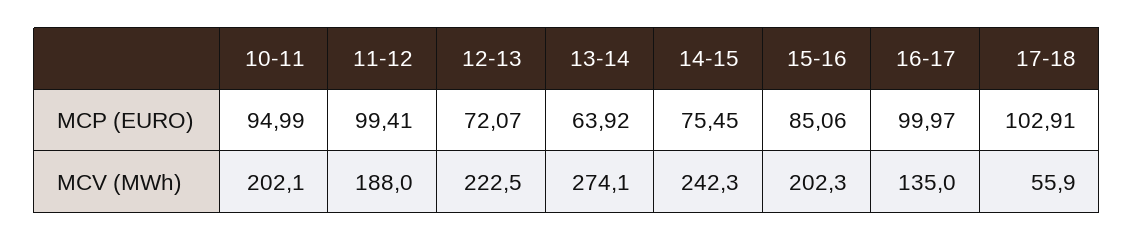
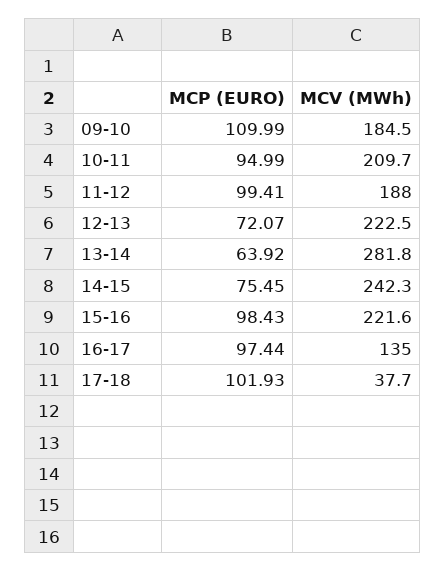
  {
    "10-11": {
      "MCP (EURO)": 94.99,
-     "MCV (MWh)": 202.1
+     "MCV (MWh)": 209.7
    },
    "11-12": {
      "MCP (EURO)": 99.41,
      "MCV (MWh)": 188
    },
    "12-13": {
      "MCP (EURO)": 72.07,
      "MCV (MWh)": 222.5
    },
    "13-14": {
      "MCP (EURO)": 63.92,
-     "MCV (MWh)": 274.1
+     "MCV (MWh)": 281.8
    },
    "14-15": {
      "MCP (EURO)": 75.45,
      "MCV (MWh)": 242.3
    },
    "15-16": {
-     "MCP (EURO)": 85.06,
+     "MCP (EURO)": 98.43,
-     "MCV (MWh)": 202.3
+     "MCV (MWh)": 221.6
    },
    "16-17": {
-     "MCP (EURO)": 99.97,
+     "MCP (EURO)": 97.44,
      "MCV (MWh)": 135
    },
    "17-18": {
-     "MCP (EURO)": 102.91,
+     "MCP (EURO)": 101.93,
-     "MCV (MWh)": 55.9
+     "MCV (MWh)": 37.7
-   }
+   },
+   "09-10": {
+     "MCP (EURO)": 109.99,
+     "MCV (MWh)": 184.5
+   }
  }

